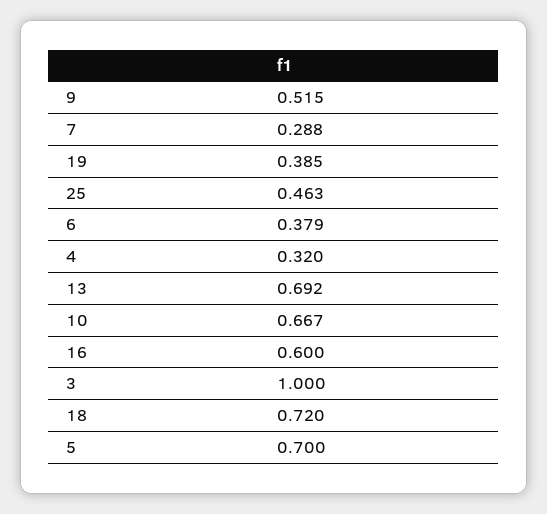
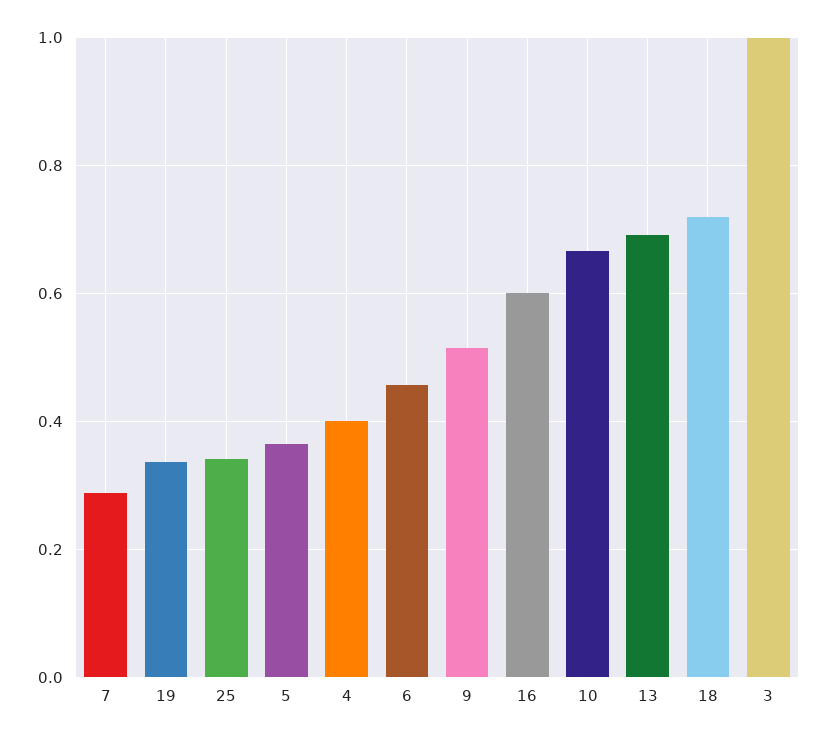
  {
    "9": 0.515,
    "7": 0.288,
-   "19": 0.385,
+   "19": 0.34,
-   "25": 0.463,
+   "25": 0.34,
-   "6": 0.379,
+   "6": 0.46,
-   "4": 0.32,
+   "4": 0.4,
    "13": 0.692,
    "10": 0.667,
    "16": 0.6,
    "3": 1,
    "18": 0.72,
-   "5": 0.7
+   "5": 0.36
  }

